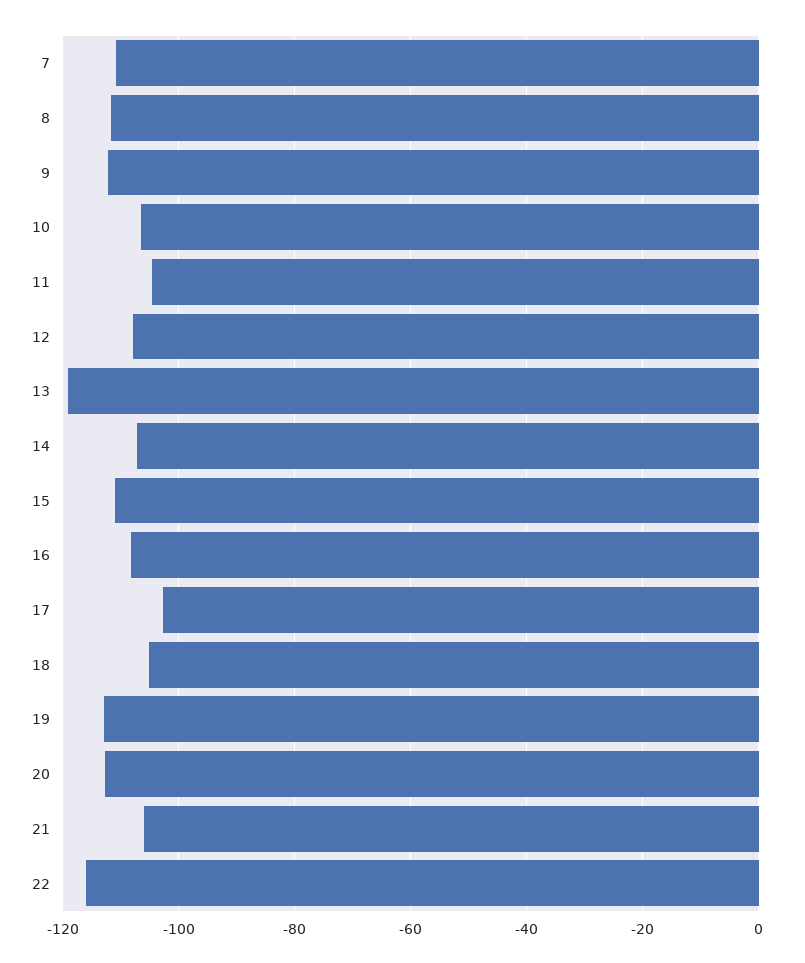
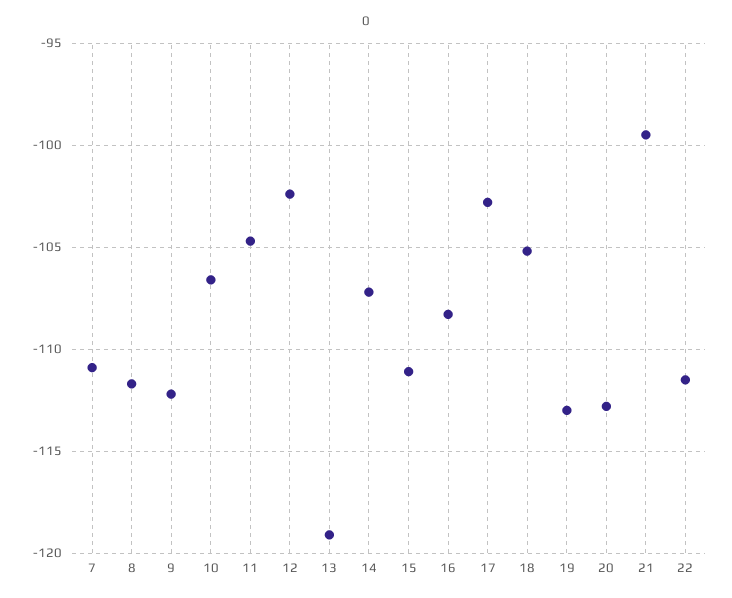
  {
    "7": -111,
    "8": -111.5,
    "9": -112,
    "10": -106.5,
    "11": -104.5,
-   "12": -108,
+   "12": -102.5,
    "13": -119,
    "14": -107,
    "15": -111,
    "16": -108.5,
    "17": -103,
    "18": -105,
    "19": -113,
    "20": -113,
-   "21": -106,
+   "21": -99.5,
-   "22": -116
+   "22": -111.5
  }

